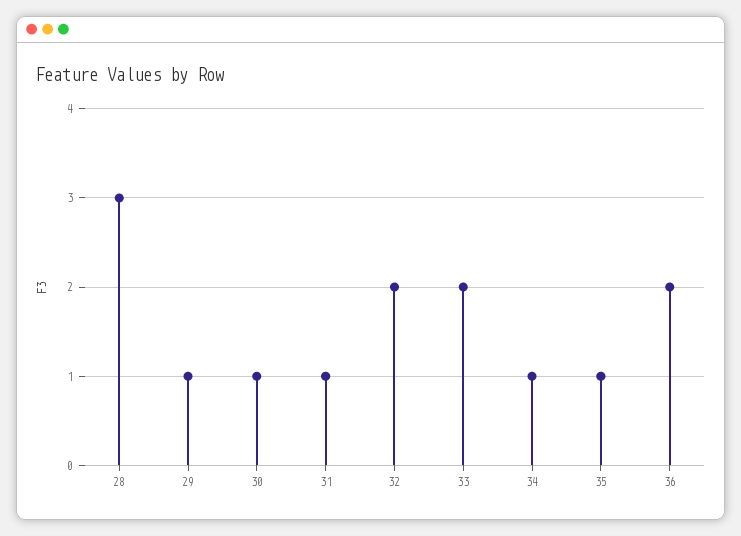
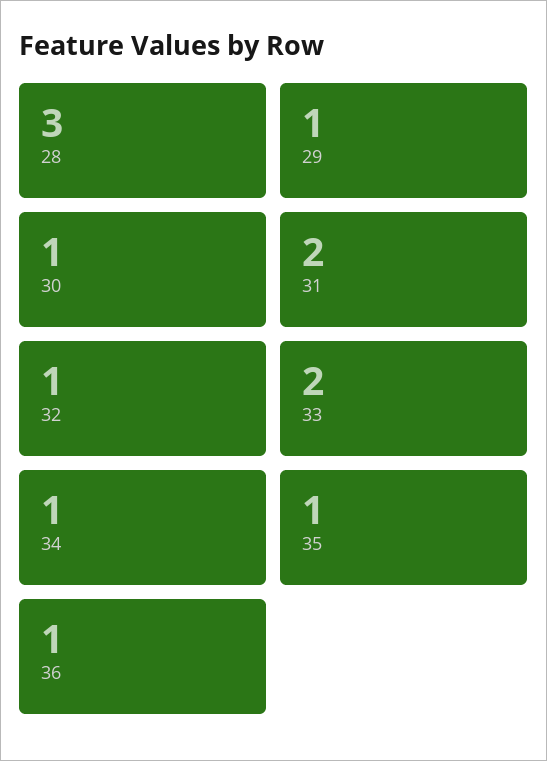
  {
    "28": 3,
    "29": 1,
    "30": 1,
-   "31": 1,
+   "31": 2,
-   "32": 2,
+   "32": 1,
    "33": 2,
    "34": 1,
    "35": 1,
-   "36": 2
+   "36": 1
  }

